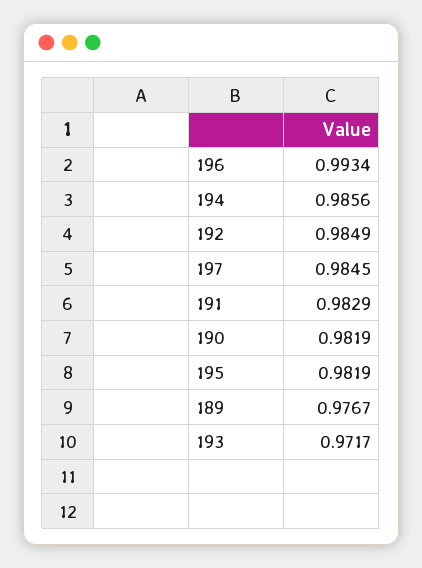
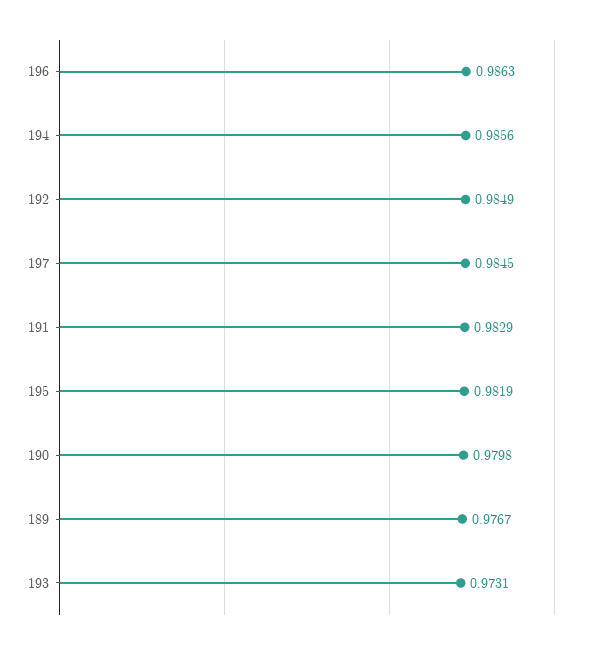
  {
-   "196": 0.9934,
+   "196": 0.9863,
    "194": 0.9856,
    "192": 0.9849,
    "197": 0.9845,
    "191": 0.9829,
-   "190": 0.9819,
+   "190": 0.9798,
    "195": 0.9819,
    "189": 0.9767,
-   "193": 0.9717
+   "193": 0.9731
  }

